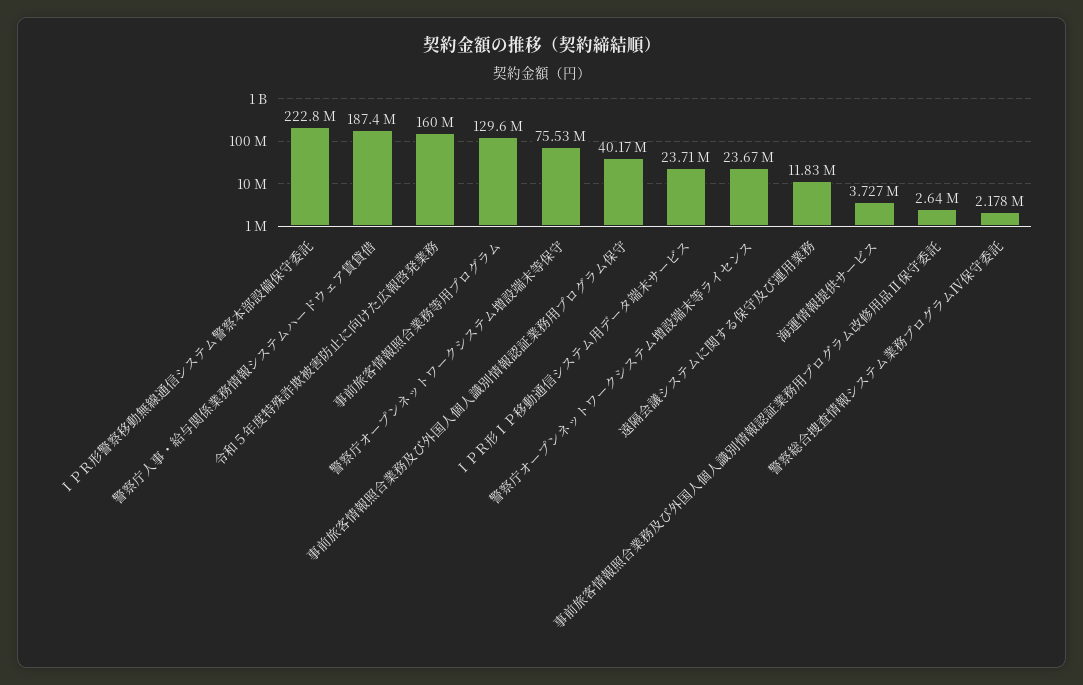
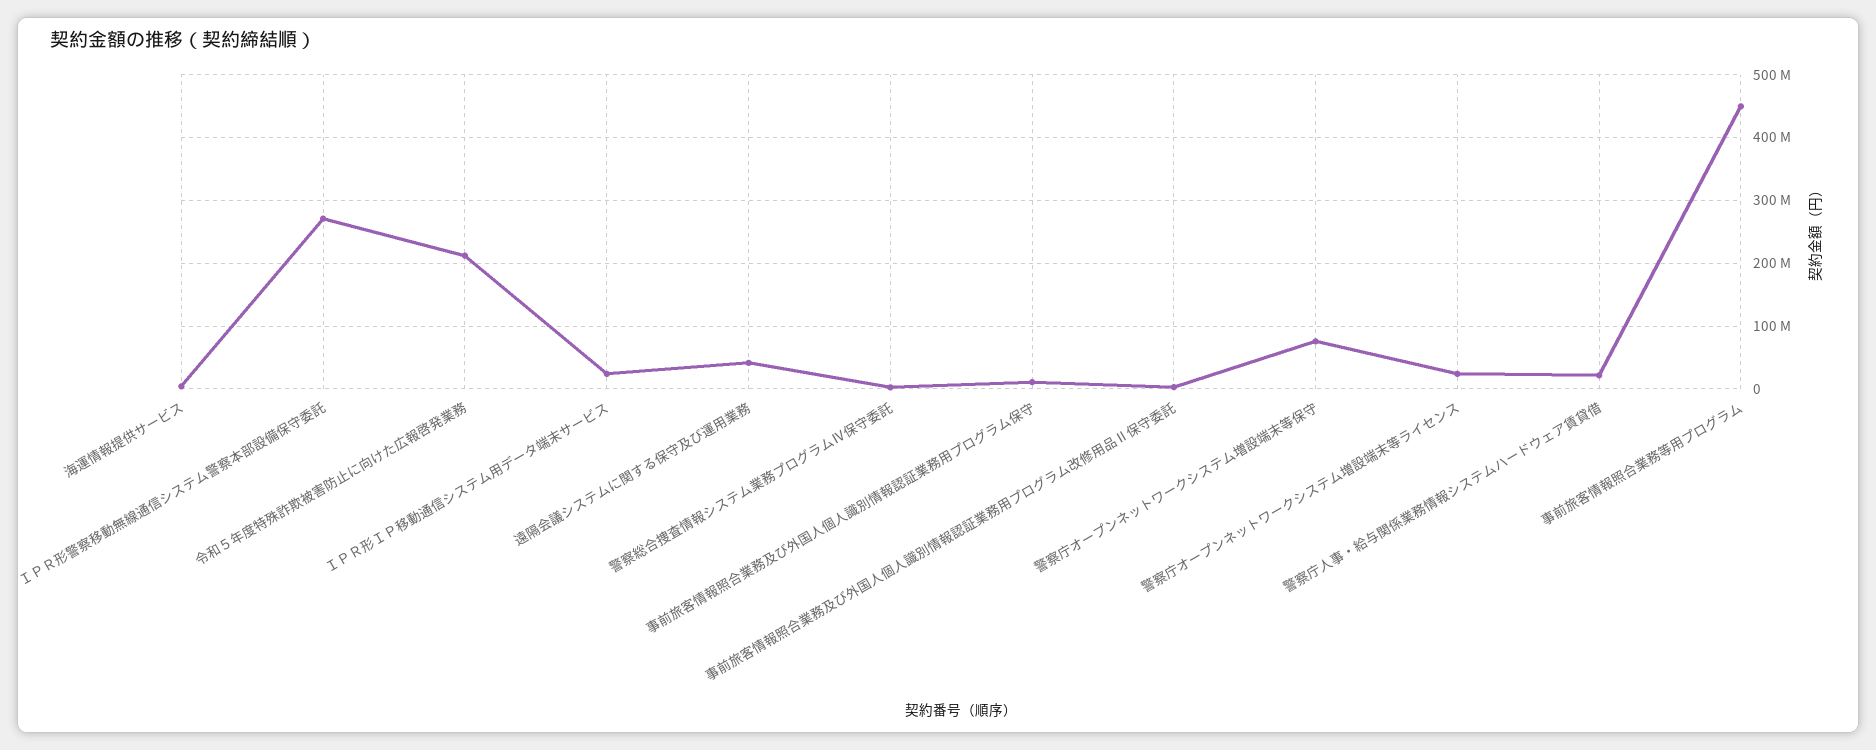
  {
-   "ＩＰＲ形警察移動無線通信システム警察本部設備保守委託": 222800000,
+   "ＩＰＲ形警察移動無線通信システム警察本部設備保守委託": 270000000,
-   "警察庁人事・給与関係業務情報システムハードウェア賃貸借": 187400000,
+   "警察庁人事・給与関係業務情報システムハードウェア賃貸借": 20000000,
-   "令和５年度特殊詐欺被害防止に向けた広報啓発業務": 160000000,
+   "令和５年度特殊詐欺被害防止に向けた広報啓発業務": 210000000,
-   "事前旅客情報照合業務等用プログラム": 129600000,
+   "事前旅客情報照合業務等用プログラム": 450000000,
    "警察庁オープンネットワークシステム増設端末等保守": 75530000,
-   "事前旅客情報照合業務及び外国人個人識別情報認証業務用プログラム保守": 40170000,
+   "事前旅客情報照合業務及び外国人個人識別情報認証業務用プログラム保守": 10000000,
    "ＩＰＲ形ＩＰ移動通信システム用データ端末サービス": 23710000,
    "警察庁オープンネットワークシステム増設端末等ライセンス": 23670000,
-   "遠隔会議システムに関する保守及び運用業務": 11830000,
+   "遠隔会議システムに関する保守及び運用業務": 40000000,
    "海運情報提供サービス": 3727000,
    "事前旅客情報照合業務及び外国人個人識別情報認証業務用プログラム改修用品Ⅱ保守委託": 2640000,
    "警察総合捜査情報システム業務プログラムⅣ保守委託": 2178000
  }

